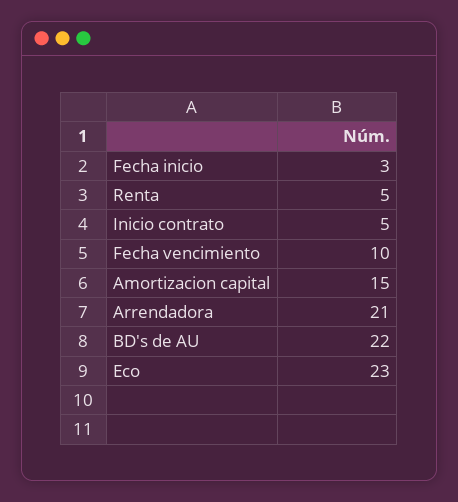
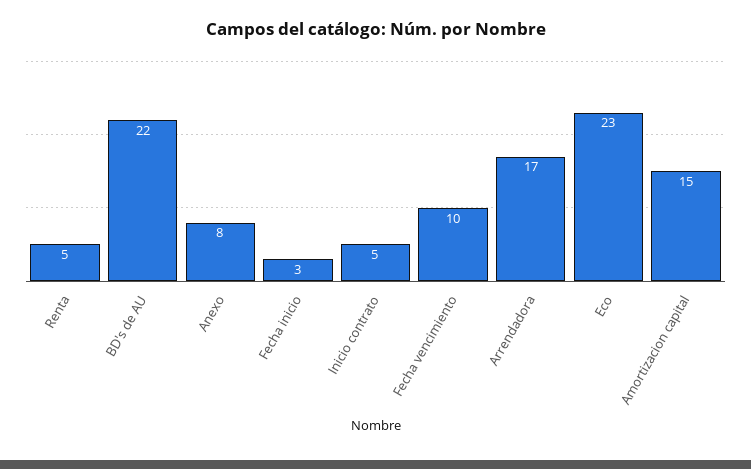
  {
    "Fecha inicio": 3,
    "Renta": 5,
    "Inicio contrato": 5,
    "Fecha vencimiento": 10,
    "Amortizacion capital": 15,
-   "Arrendadora": 21,
+   "Arrendadora": 17,
    "BD's de AU": 22,
-   "Eco": 23
+   "Eco": 23,
+   "Anexo": 8
  }

